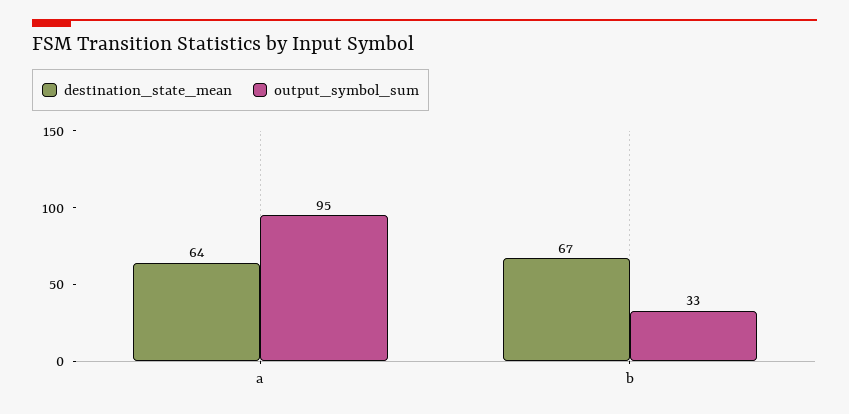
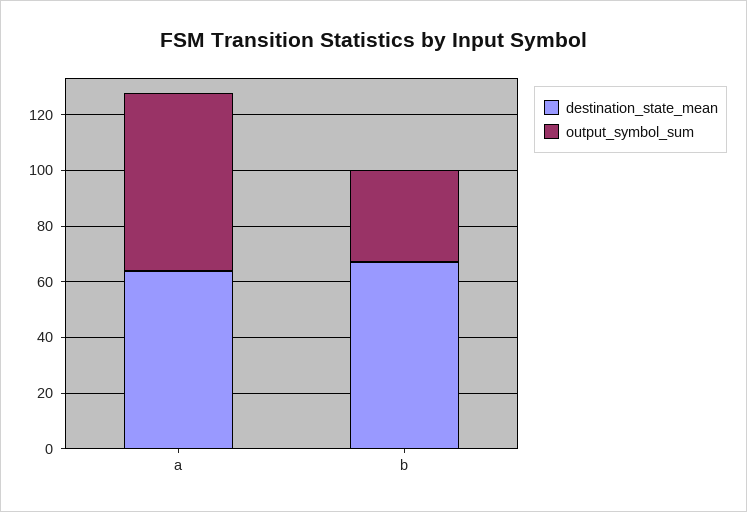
  {
    "destination_state_mean": {
      "a": 64,
      "b": 67
    },
    "output_symbol_sum": {
-     "a": 95,
+     "a": 65,
      "b": 33
    }
  }

